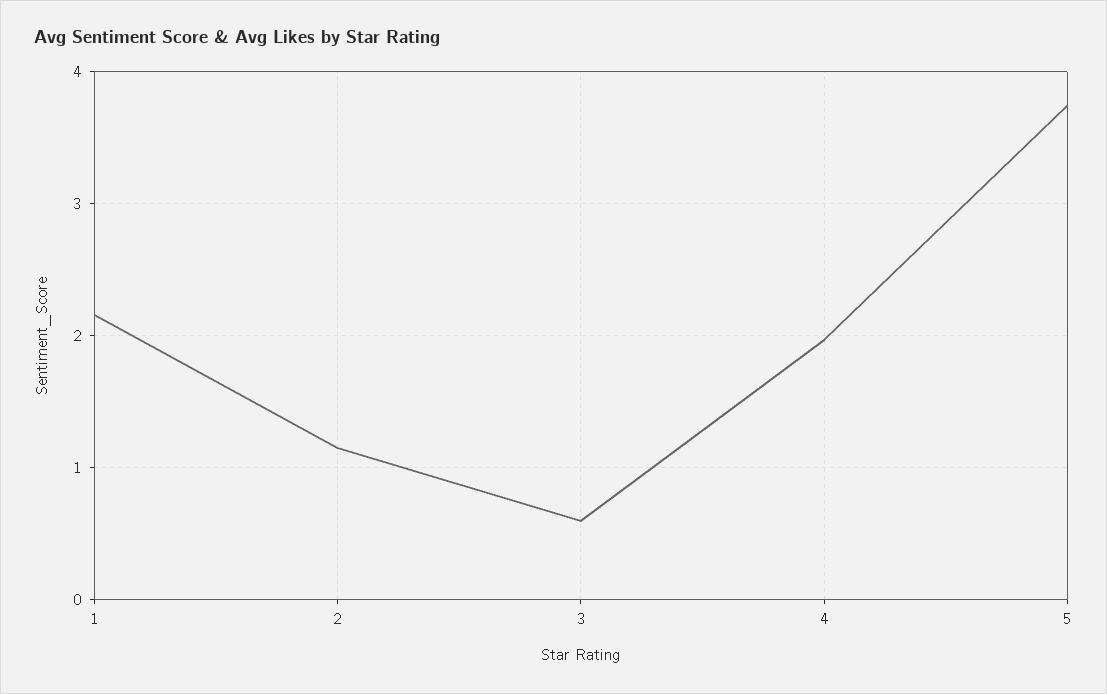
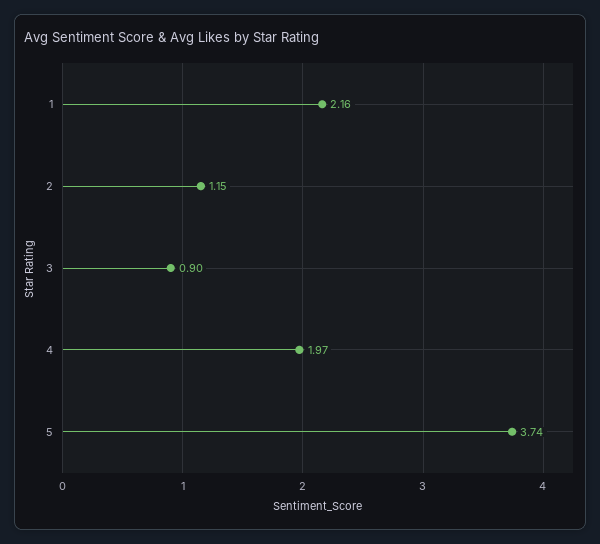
  {
    "1": 2.16,
    "2": 1.15,
-   "3": 0.6,
+   "3": 0.9,
    "4": 1.97,
    "5": 3.74
  }

